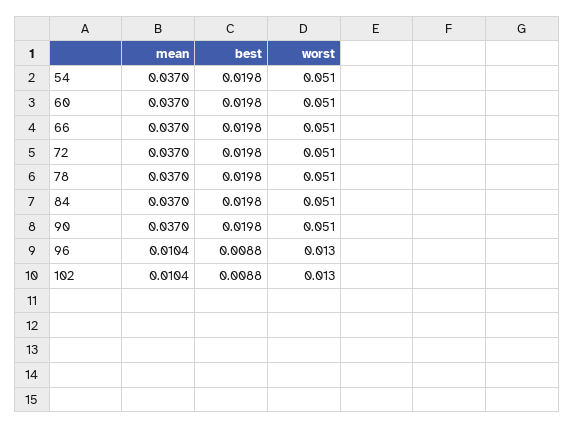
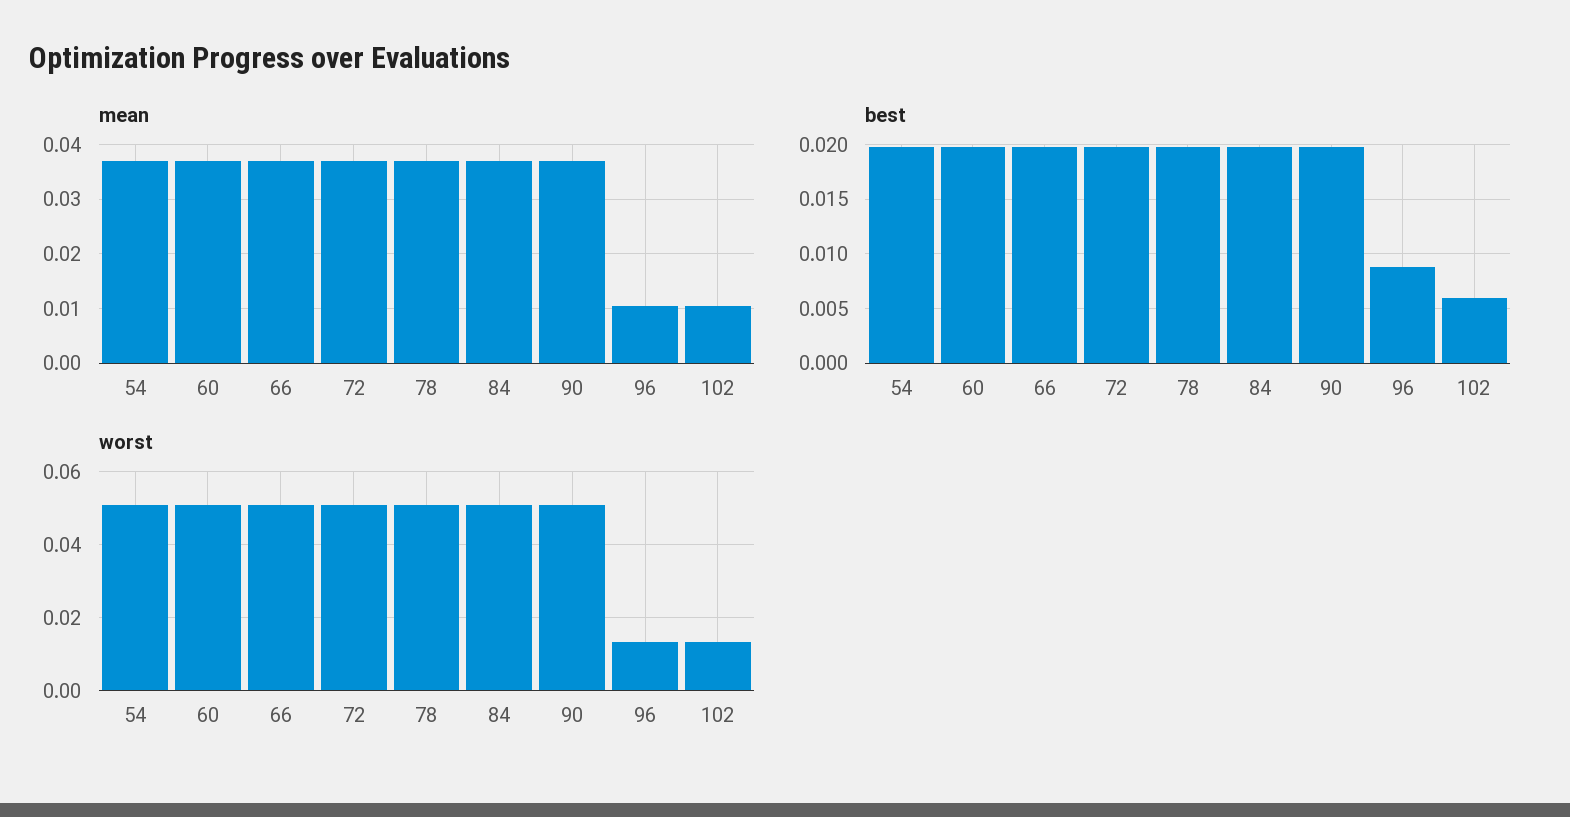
  {
    "mean": {
      "54": 0.037,
      "60": 0.037,
      "66": 0.037,
      "72": 0.037,
      "78": 0.037,
      "84": 0.037,
      "90": 0.037,
      "96": 0.0104,
      "102": 0.0104
    },
    "best": {
      "54": 0.0198,
      "60": 0.0198,
      "66": 0.0198,
      "72": 0.0198,
      "78": 0.0198,
      "84": 0.0198,
      "90": 0.0198,
      "96": 0.0088,
-     "102": 0.0088
+     "102": 0.006
    },
    "worst": {
      "54": 0.051,
      "60": 0.051,
      "66": 0.051,
      "72": 0.051,
      "78": 0.051,
      "84": 0.051,
      "90": 0.051,
      "96": 0.013,
      "102": 0.013
    }
  }

